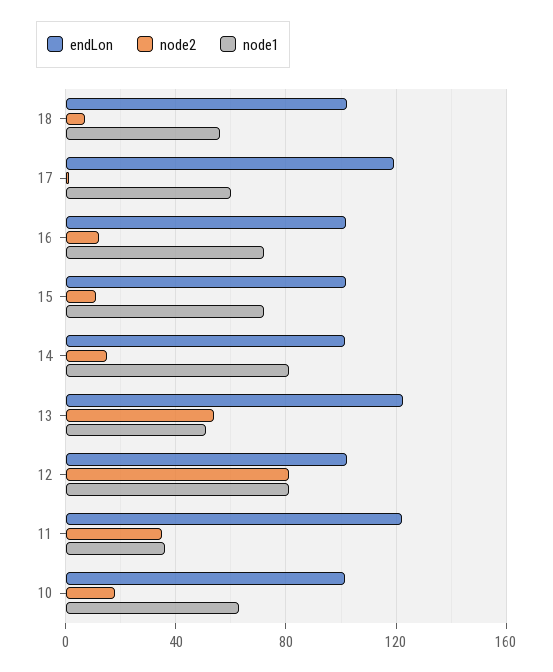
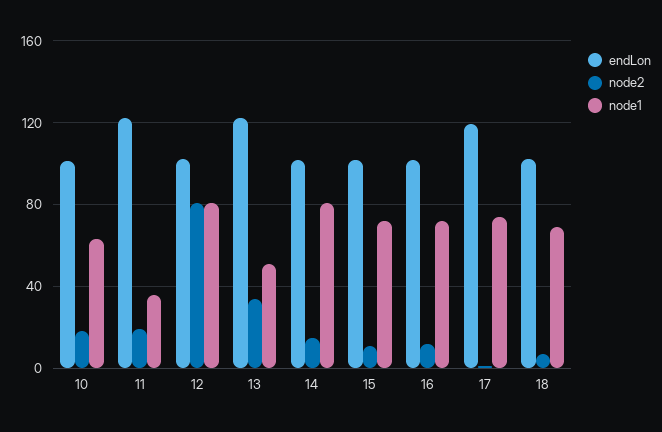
  {
    "endLon": {
      "18": 100,
      "17": 120,
      "16": 100,
      "15": 100,
      "14": 100,
      "13": 120,
      "12": 100,
      "11": 120,
      "10": 100
    },
    "node2": {
      "18": 5,
      "17": 0,
      "16": 10,
      "15": 10,
      "14": 15,
-     "13": 55,
+     "13": 35,
      "12": 80,
-     "11": 35,
+     "11": 20,
      "10": 20
    },
    "node1": {
-     "18": 55,
+     "18": 70,
-     "17": 60,
+     "17": 75,
      "16": 70,
      "15": 70,
      "14": 80,
      "13": 50,
      "12": 80,
      "11": 35,
      "10": 65
    }
  }

